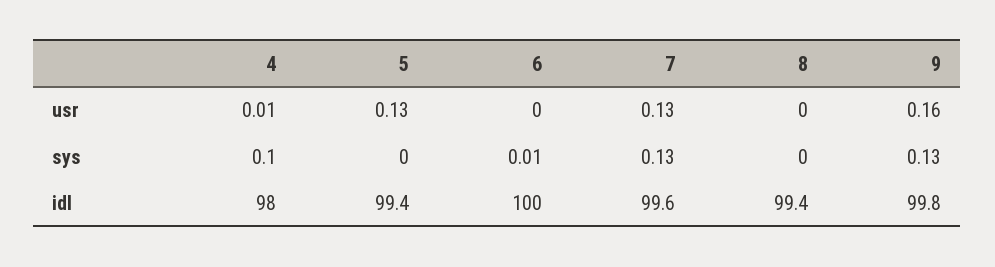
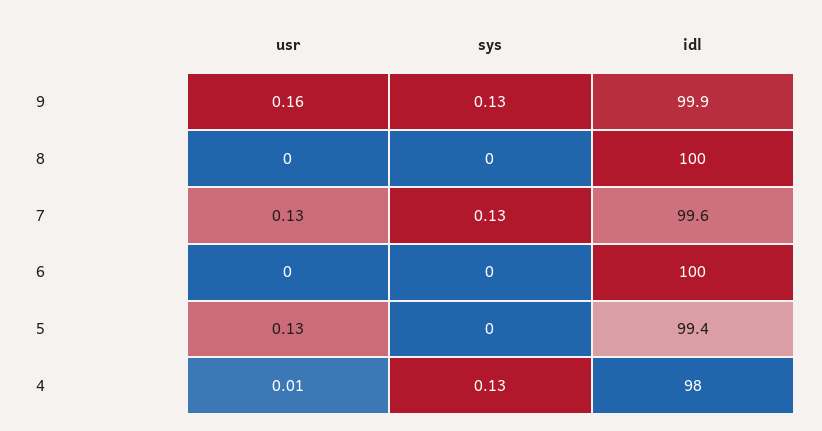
  {
    "4": {
      "usr": 0.01,
-     "sys": 0.1,
+     "sys": 0.13,
      "idl": 98
    },
    "5": {
      "usr": 0.13,
      "sys": 0,
      "idl": 99.4
    },
    "6": {
      "usr": 0,
-     "sys": 0.01,
+     "sys": 0,
      "idl": 100
    },
    "7": {
      "usr": 0.13,
      "sys": 0.13,
      "idl": 99.6
    },
    "8": {
      "usr": 0,
      "sys": 0,
-     "idl": 99.4
+     "idl": 100
    },
    "9": {
      "usr": 0.16,
      "sys": 0.13,
-     "idl": 99.8
+     "idl": 99.9
    }
  }

